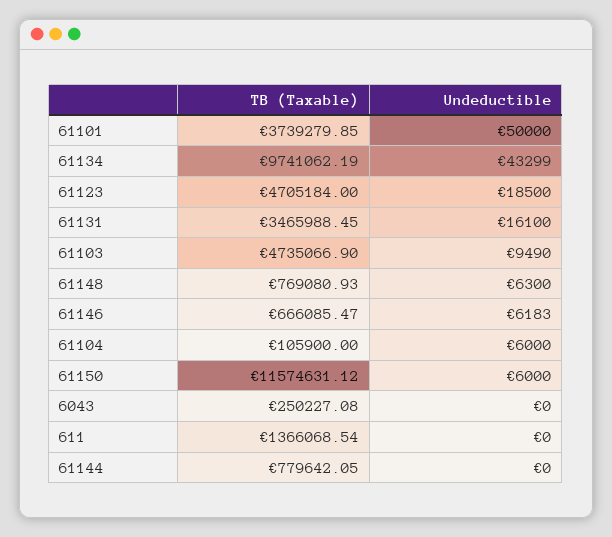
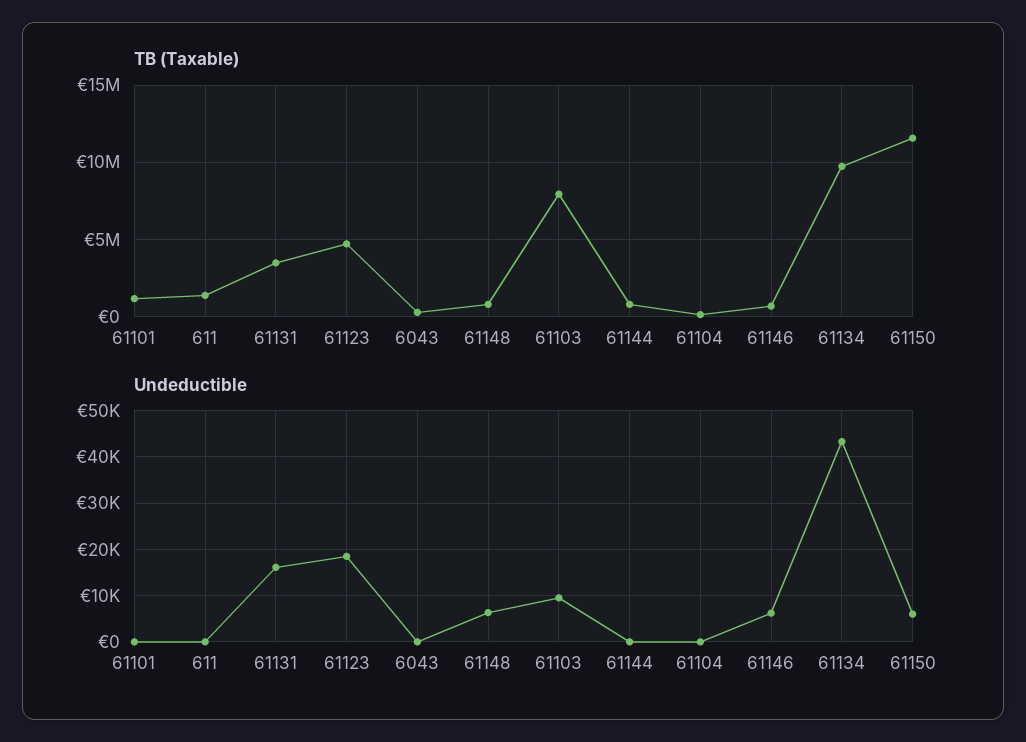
  {
    "TB (Taxable)": {
-     "61101": 3739279.85,
+     "61101": 1000000,
      "61134": 9741062.19,
      "61123": 4705184,
      "61131": 3465988.45,
-     "61103": 4735066.9,
+     "61103": 8000000,
      "61148": 769080.93,
      "61146": 666085.47,
      "61104": 105900,
      "61150": 11574631.12,
      "6043": 250227.08,
      "611": 1366068.54,
      "61144": 779642.05
    },
    "Undeductible": {
-     "61101": 50000,
+     "61101": 0,
      "61134": 43299,
      "61123": 18500,
      "61131": 16100,
      "61103": 9490,
      "61148": 6300,
      "61146": 6183,
-     "61104": 6000,
+     "61104": 0,
      "61150": 6000,
      "6043": 0,
      "611": 0,
      "61144": 0
    }
  }

